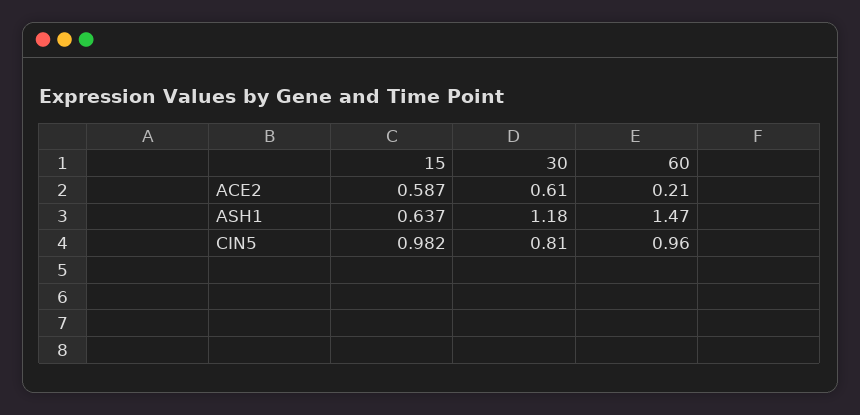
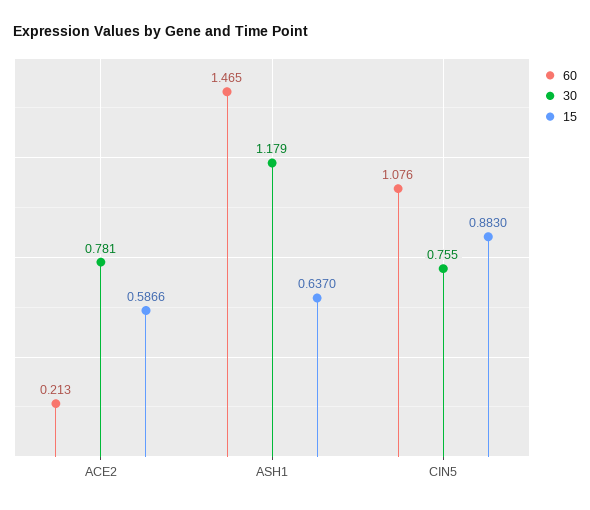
  {
    "15": {
      "ACE2": 0.5866,
      "ASH1": 0.637,
-     "CIN5": 0.982
+     "CIN5": 0.883
    },
    "30": {
-     "ACE2": 0.61,
+     "ACE2": 0.781,
      "ASH1": 1.179,
-     "CIN5": 0.81
+     "CIN5": 0.755
    },
    "60": {
      "ACE2": 0.213,
      "ASH1": 1.465,
-     "CIN5": 0.96
+     "CIN5": 1.076
    }
  }

